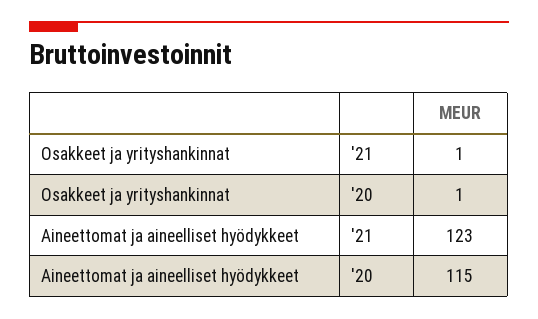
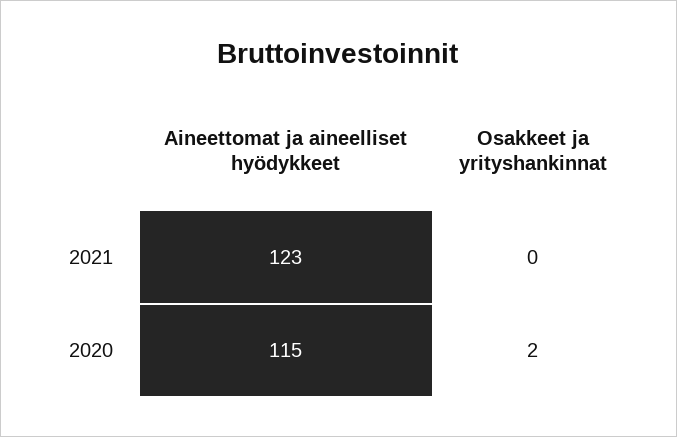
  {
    "Osakkeet ja yrityshankinnat": {
-     "'21": 1,
+     "'21": 0,
-     "'20": 1
+     "'20": 2
    },
    "Aineettomat ja aineelliset hyödykkeet": {
      "'21": 123,
      "'20": 115
    }
  }

